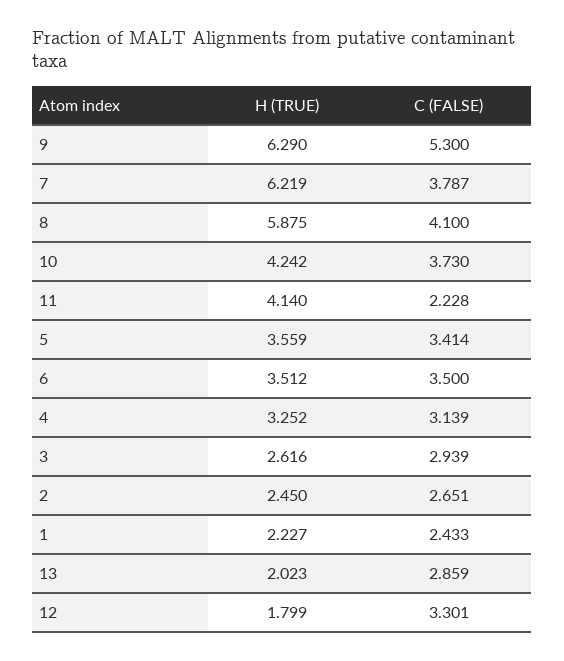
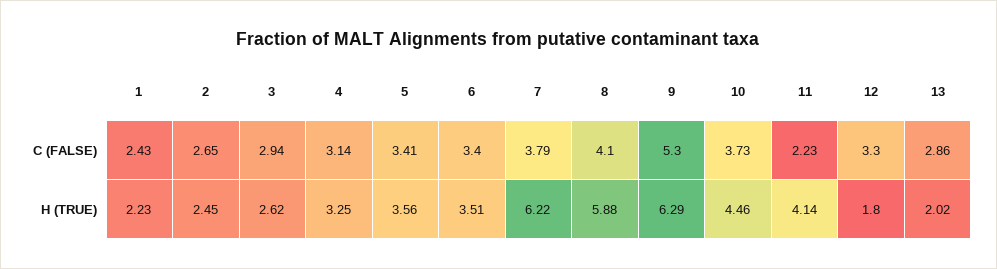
  {
    "H (TRUE)": {
      "9": 6.29,
      "7": 6.219,
      "8": 5.875,
-     "10": 4.242,
+     "10": 4.46,
      "11": 4.14,
      "5": 3.559,
      "6": 3.512,
      "4": 3.252,
      "3": 2.616,
      "2": 2.45,
      "1": 2.227,
      "13": 2.023,
      "12": 1.799
    },
    "C (FALSE)": {
      "9": 5.3,
      "7": 3.787,
      "8": 4.1,
      "10": 3.73,
      "11": 2.228,
      "5": 3.414,
-     "6": 3.5,
+     "6": 3.4,
      "4": 3.139,
      "3": 2.939,
      "2": 2.651,
      "1": 2.433,
      "13": 2.859,
      "12": 3.301
    }
  }

